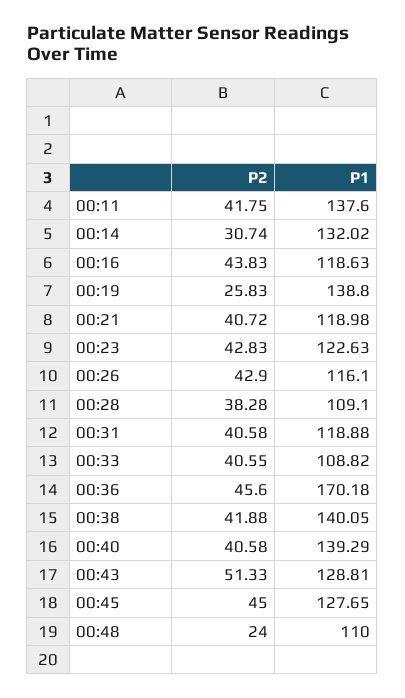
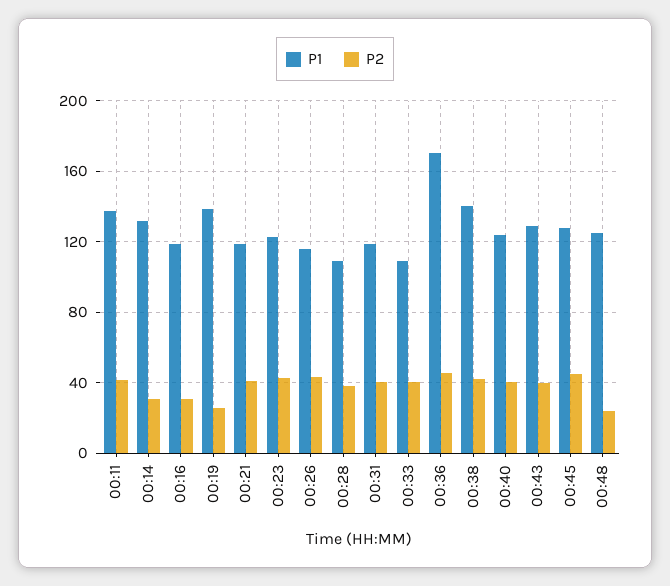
  {
    "P2": {
      "00:11": 41.75,
      "00:14": 30.74,
-     "00:16": 43.83,
+     "00:16": 30,
      "00:19": 25.83,
      "00:21": 40.72,
      "00:23": 42.83,
      "00:26": 42.9,
      "00:28": 38.28,
      "00:31": 40.58,
      "00:33": 40.55,
      "00:36": 45.6,
      "00:38": 41.88,
      "00:40": 40.58,
-     "00:43": 51.33,
+     "00:43": 40,
      "00:45": 45,
      "00:48": 24
    },
    "P1": {
      "00:11": 137.6,
      "00:14": 132.02,
      "00:16": 118.63,
      "00:19": 138.8,
      "00:21": 118.98,
      "00:23": 122.63,
      "00:26": 116.1,
      "00:28": 109.1,
      "00:31": 118.88,
      "00:33": 108.82,
      "00:36": 170.18,
      "00:38": 140.05,
-     "00:40": 139.29,
+     "00:40": 125,
      "00:43": 128.81,
      "00:45": 127.65,
-     "00:48": 110
+     "00:48": 125
    }
  }

